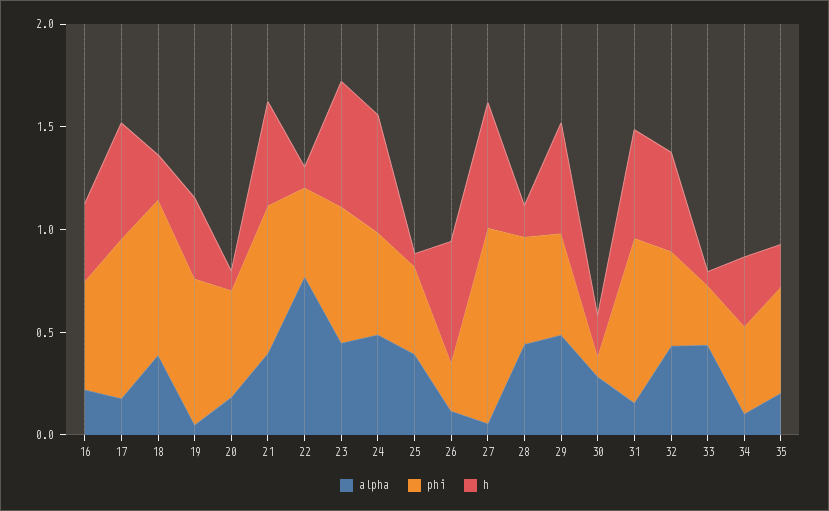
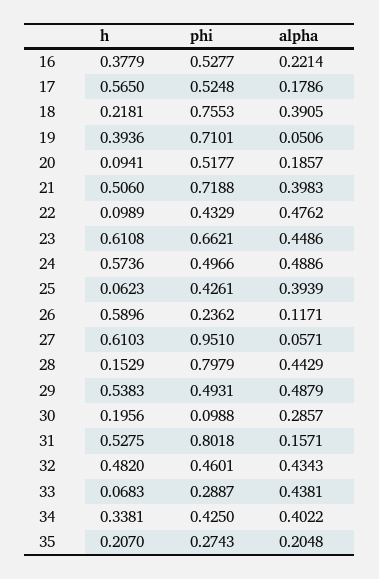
  {
    "alpha": {
      "16": 0.2214,
      "17": 0.1786,
      "18": 0.3905,
      "19": 0.0506,
      "20": 0.1857,
      "21": 0.3983,
-     "22": 0.8,
+     "22": 0.4762,
      "23": 0.4486,
      "24": 0.4886,
      "25": 0.3939,
      "26": 0.1171,
      "27": 0.0571,
      "28": 0.4429,
      "29": 0.4879,
      "30": 0.2857,
      "31": 0.1571,
      "32": 0.4343,
      "33": 0.4381,
-     "34": 0.1,
+     "34": 0.4022,
      "35": 0.2048
    },
    "phi": {
      "16": 0.5277,
-     "17": 0.8,
+     "17": 0.5248,
      "18": 0.7553,
      "19": 0.7101,
      "20": 0.5177,
      "21": 0.7188,
      "22": 0.4329,
      "23": 0.6621,
      "24": 0.4966,
      "25": 0.4261,
      "26": 0.2362,
      "27": 0.951,
-     "28": 0.5,
+     "28": 0.7979,
      "29": 0.4931,
      "30": 0.0988,
      "31": 0.8018,
      "32": 0.4601,
      "33": 0.2887,
      "34": 0.425,
-     "35": 0.5
+     "35": 0.2743
    },
    "h": {
      "16": 0.3779,
      "17": 0.565,
      "18": 0.2181,
      "19": 0.3936,
      "20": 0.0941,
      "21": 0.506,
      "22": 0.0989,
      "23": 0.6108,
      "24": 0.5736,
      "25": 0.0623,
      "26": 0.5896,
      "27": 0.6103,
      "28": 0.1529,
      "29": 0.5383,
      "30": 0.1956,
      "31": 0.5275,
      "32": 0.482,
      "33": 0.0683,
      "34": 0.3381,
      "35": 0.207
    }
  }

